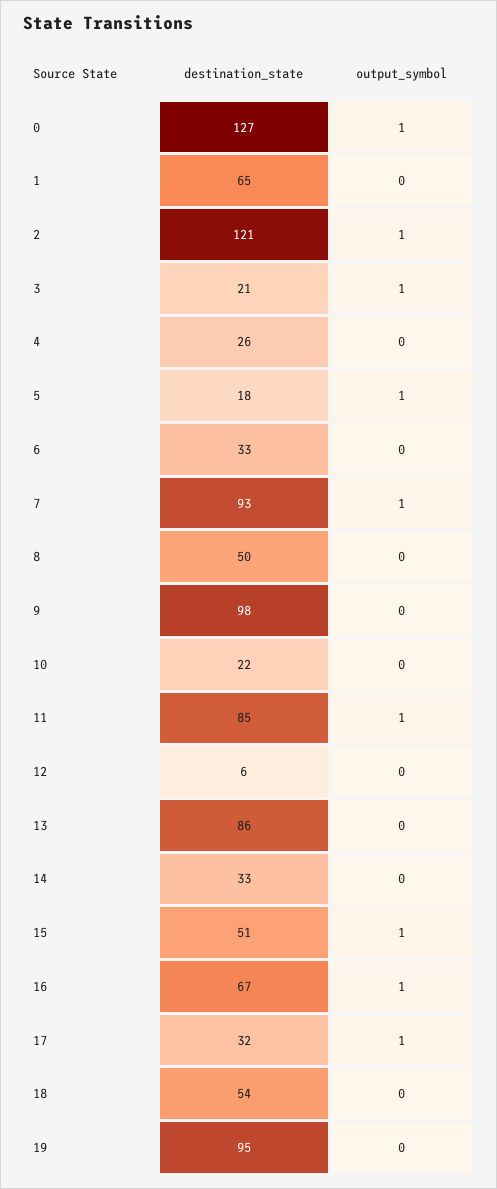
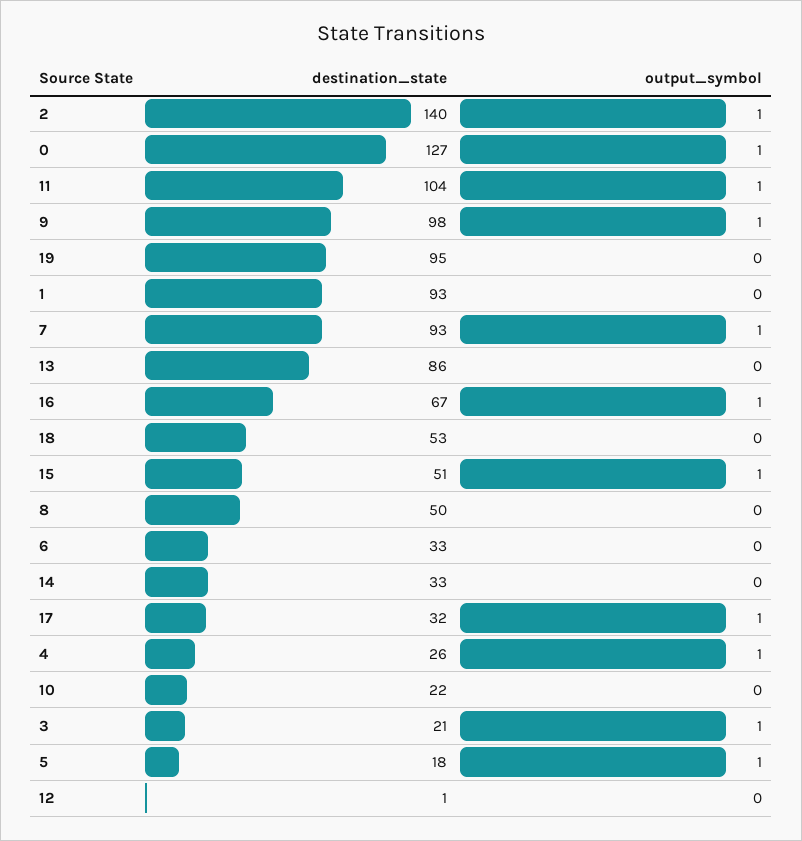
  {
    "destination_state": {
      "0": 127,
-     "1": 65,
+     "1": 93,
-     "2": 121,
+     "2": 140,
      "3": 21,
      "4": 26,
      "5": 18,
      "6": 33,
      "7": 93,
      "8": 50,
      "9": 98,
      "10": 22,
-     "11": 85,
+     "11": 104,
-     "12": 6,
+     "12": 1,
      "13": 86,
      "14": 33,
      "15": 51,
      "16": 67,
      "17": 32,
-     "18": 54,
+     "18": 53,
      "19": 95
    },
    "output_symbol": {
      "0": 1,
      "1": 0,
      "2": 1,
      "3": 1,
-     "4": 0,
+     "4": 1,
      "5": 1,
      "6": 0,
      "7": 1,
      "8": 0,
-     "9": 0,
+     "9": 1,
      "10": 0,
      "11": 1,
      "12": 0,
      "13": 0,
      "14": 0,
      "15": 1,
      "16": 1,
      "17": 1,
      "18": 0,
      "19": 0
    }
  }

